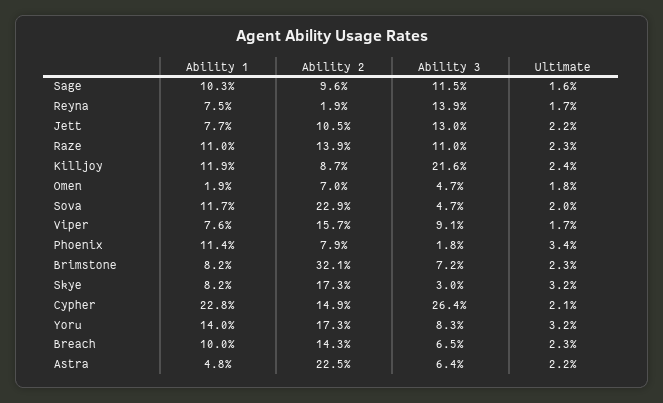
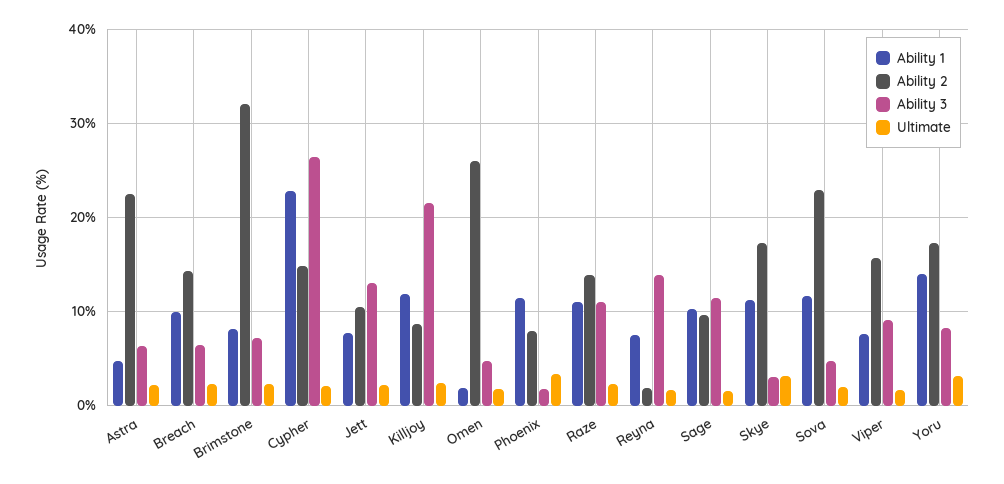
  {
    "Ability 1": {
      "Sage": 10.3,
      "Reyna": 7.5,
      "Jett": 7.7,
      "Raze": 11,
      "Killjoy": 11.9,
      "Omen": 1.9,
      "Sova": 11.7,
      "Viper": 7.6,
      "Phoenix": 11.4,
      "Brimstone": 8.2,
-     "Skye": 8.2,
+     "Skye": 11,
      "Cypher": 22.8,
      "Yoru": 14,
      "Breach": 10,
      "Astra": 4.8
    },
    "Ability 2": {
      "Sage": 9.6,
      "Reyna": 1.9,
      "Jett": 10.5,
      "Raze": 13.9,
      "Killjoy": 8.7,
-     "Omen": 7,
+     "Omen": 26,
      "Sova": 22.9,
      "Viper": 15.7,
      "Phoenix": 7.9,
      "Brimstone": 32.1,
      "Skye": 17.3,
      "Cypher": 14.9,
      "Yoru": 17.3,
      "Breach": 14.3,
      "Astra": 22.5
    },
    "Ability 3": {
      "Sage": 11.5,
      "Reyna": 13.9,
      "Jett": 13,
      "Raze": 11,
      "Killjoy": 21.6,
      "Omen": 4.7,
      "Sova": 4.7,
      "Viper": 9.1,
      "Phoenix": 1.8,
      "Brimstone": 7.2,
      "Skye": 3,
      "Cypher": 26.4,
      "Yoru": 8.3,
      "Breach": 6.5,
      "Astra": 6.4
    },
    "Ultimate": {
      "Sage": 1.6,
      "Reyna": 1.7,
      "Jett": 2.2,
      "Raze": 2.3,
      "Killjoy": 2.4,
      "Omen": 1.8,
      "Sova": 2,
      "Viper": 1.7,
      "Phoenix": 3.4,
      "Brimstone": 2.3,
      "Skye": 3.2,
      "Cypher": 2.1,
      "Yoru": 3.2,
      "Breach": 2.3,
      "Astra": 2.2
    }
  }

